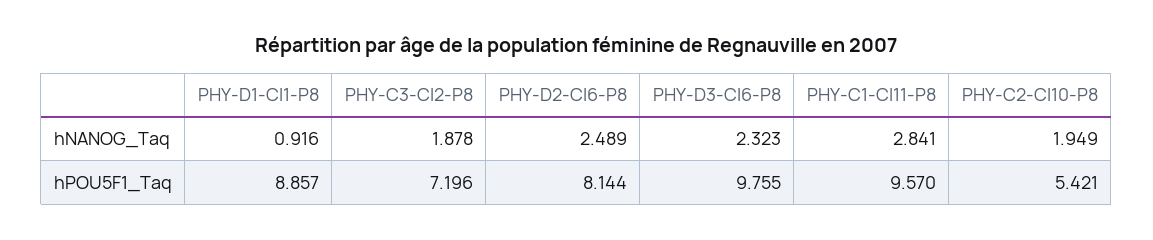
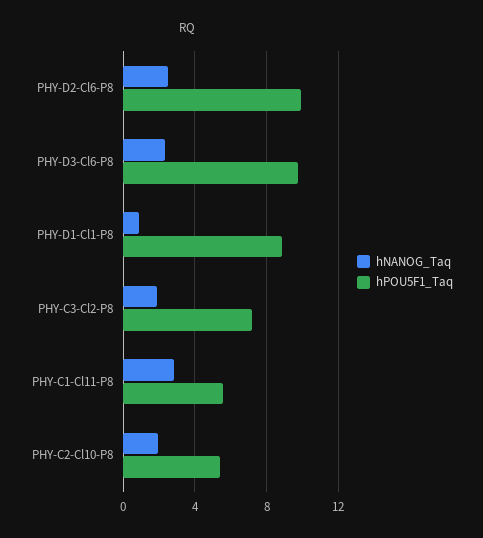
  {
    "hNANOG_Taq": {
      "PHY-D1-Cl1-P8": 0.916,
      "PHY-C3-Cl2-P8": 1.878,
      "PHY-D2-Cl6-P8": 2.489,
      "PHY-D3-Cl6-P8": 2.323,
      "PHY-C1-Cl11-P8": 2.841,
      "PHY-C2-Cl10-P8": 1.949
    },
    "hPOU5F1_Taq": {
      "PHY-D1-Cl1-P8": 8.857,
      "PHY-C3-Cl2-P8": 7.196,
-     "PHY-D2-Cl6-P8": 8.144,
+     "PHY-D2-Cl6-P8": 10,
      "PHY-D3-Cl6-P8": 9.755,
-     "PHY-C1-Cl11-P8": 9.57,
+     "PHY-C1-Cl11-P8": 5.5,
      "PHY-C2-Cl10-P8": 5.421
    }
  }

